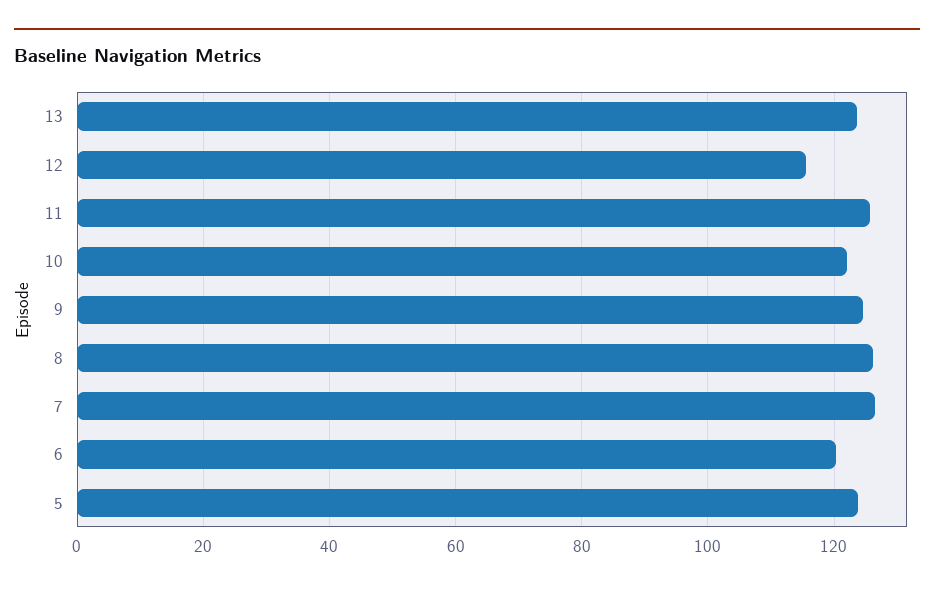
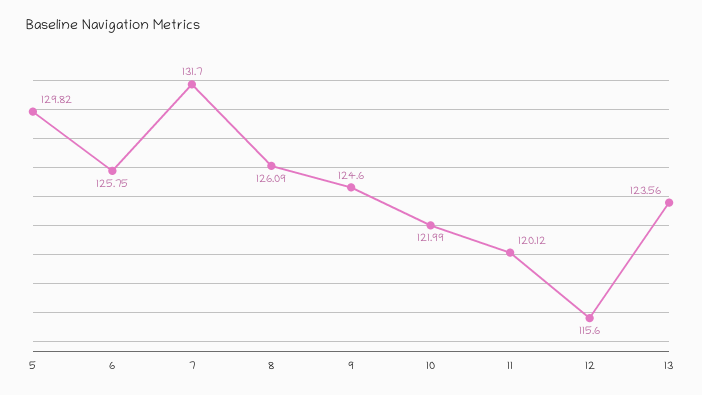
  {
    "13": 123.56,
    "12": 115.6,
-   "11": 126,
+   "11": 120.12,
    "10": 121.99,
    "9": 124.6,
    "8": 126.09,
-   "7": 126,
+   "7": 131.7,
-   "6": 120,
+   "6": 125.75,
-   "5": 124
+   "5": 129.82
  }

